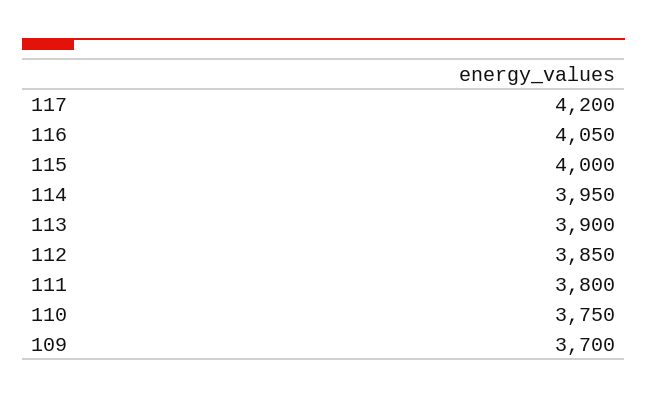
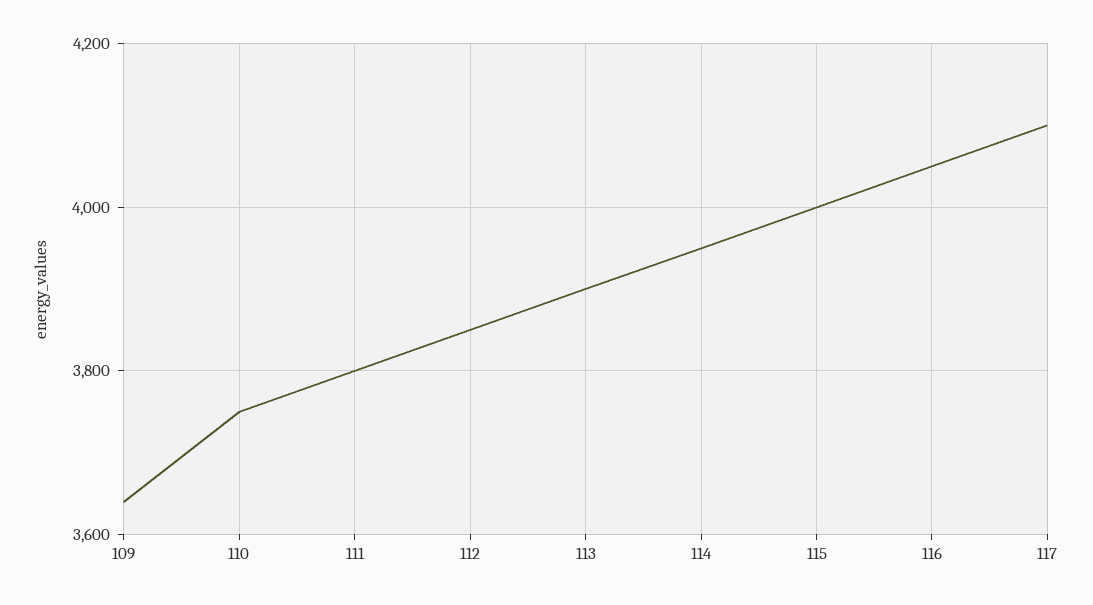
  {
-   "117": 4200,
+   "117": 4100,
    "116": 4050,
    "115": 4000,
    "114": 3950,
    "113": 3900,
    "112": 3850,
    "111": 3800,
    "110": 3750,
-   "109": 3700
+   "109": 3640
  }

